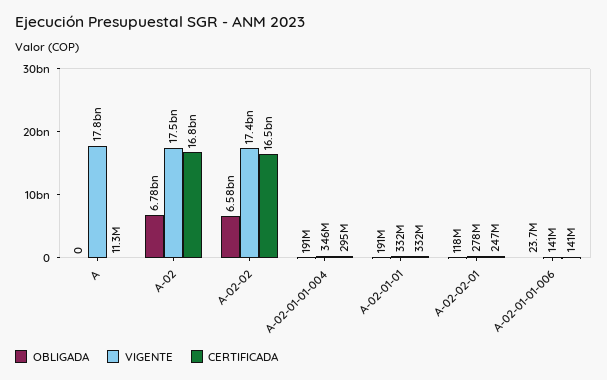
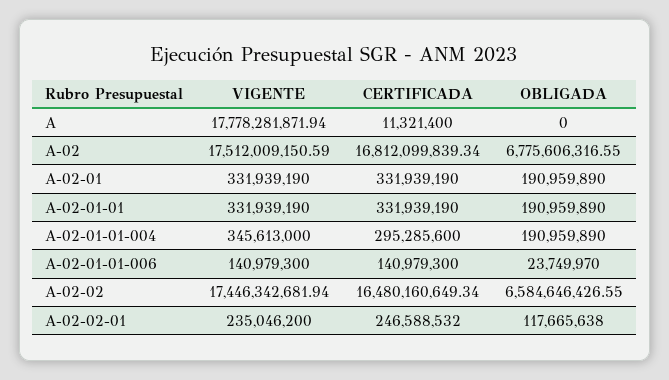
  {
    "OBLIGADA": {
      "A": 0,
      "A-02": 6775606316.55,
      "A-02-02": 6584646426.55,
      "A-02-01-01-004": 190959890,
      "A-02-01-01": 190959890,
      "A-02-02-01": 117665638,
-     "A-02-01-01-006": 23749970
+     "A-02-01-01-006": 23749970,
+     "A-02-01": 190959890
    },
    "VIGENTE": {
      "A": 17778281871.94,
      "A-02": 17512009150.59,
      "A-02-02": 17446342681.94,
      "A-02-01-01-004": 345613000,
      "A-02-01-01": 331939190,
-     "A-02-02-01": 278000000,
+     "A-02-02-01": 235046200,
-     "A-02-01-01-006": 140979300
+     "A-02-01-01-006": 140979300,
+     "A-02-01": 331939190
    },
    "CERTIFICADA": {
      "A": 11321400,
      "A-02": 16812099839.34,
      "A-02-02": 16480160649.34,
      "A-02-01-01-004": 295285600,
      "A-02-01-01": 331939190,
      "A-02-02-01": 246588532,
-     "A-02-01-01-006": 140979300
+     "A-02-01-01-006": 140979300,
+     "A-02-01": 331939190
    }
  }

